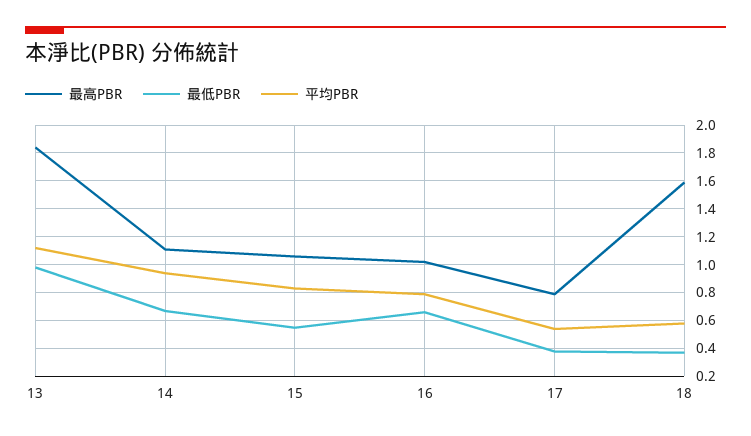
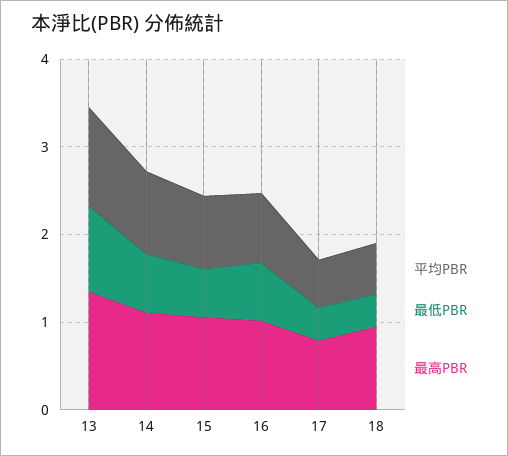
  {
    "最高PBR": {
-     "13": 1.85,
+     "13": 1.4,
      "14": 1.1,
      "15": 1.05,
      "16": 1,
      "17": 0.8,
-     "18": 1.6
+     "18": 1
    },
    "最低PBR": {
      "13": 1,
      "14": 0.65,
      "15": 0.55,
      "16": 0.65,
      "17": 0.4,
      "18": 0.35
    },
    "平均PBR": {
      "13": 1.1,
      "14": 0.95,
      "15": 0.85,
      "16": 0.8,
      "17": 0.55,
      "18": 0.6
    }
  }

